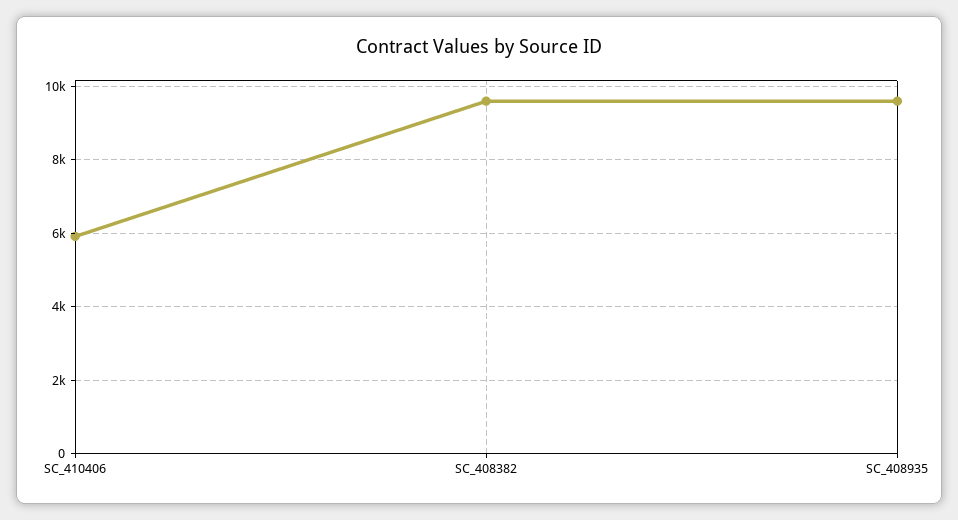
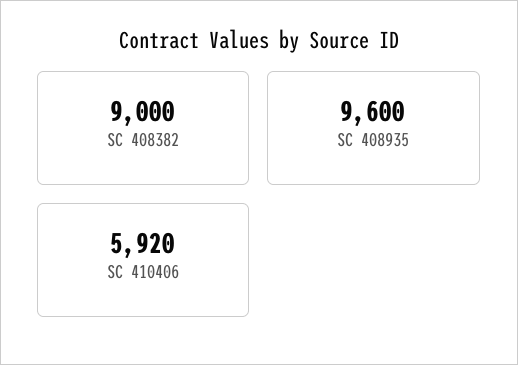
  {
    "SC_410406": 5920,
-   "SC_408382": 9600,
+   "SC_408382": 9000,
    "SC_408935": 9600
  }

